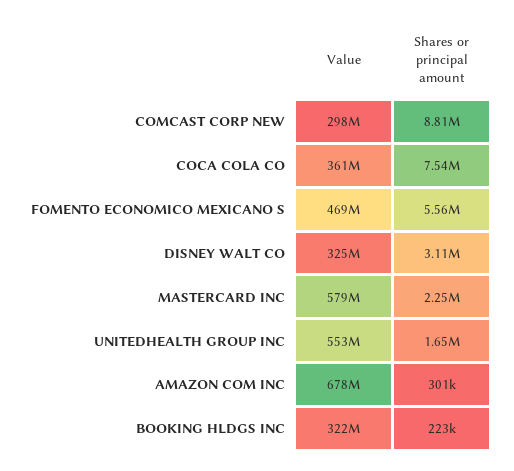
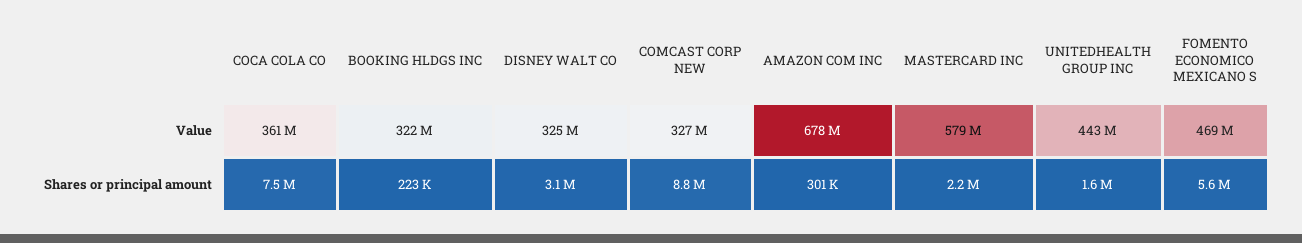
  {
    "Value": {
-     "COMCAST CORP NEW": 298000000,
+     "COMCAST CORP NEW": 327000000,
      "COCA COLA CO": 361000000,
      "FOMENTO ECONOMICO MEXICANO S": 469000000,
      "DISNEY WALT CO": 325000000,
      "MASTERCARD INC": 579000000,
-     "UNITEDHEALTH GROUP INC": 553000000,
+     "UNITEDHEALTH GROUP INC": 443000000,
      "AMAZON COM INC": 678000000,
      "BOOKING HLDGS INC": 322000000
    },
    "Shares or principal amount": {
      "COMCAST CORP NEW": 8810000,
      "COCA COLA CO": 7540000,
      "FOMENTO ECONOMICO MEXICANO S": 5560000,
      "DISNEY WALT CO": 3110000,
      "MASTERCARD INC": 2250000,
      "UNITEDHEALTH GROUP INC": 1650000,
      "AMAZON COM INC": 301000,
      "BOOKING HLDGS INC": 223000
    }
  }

